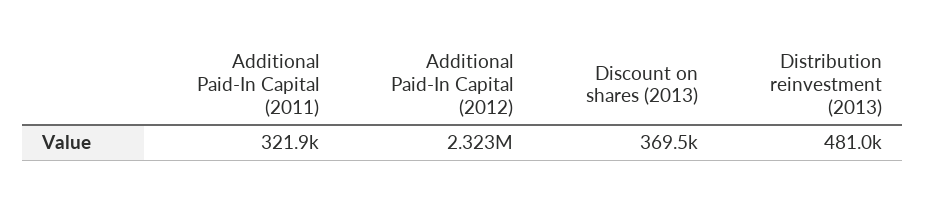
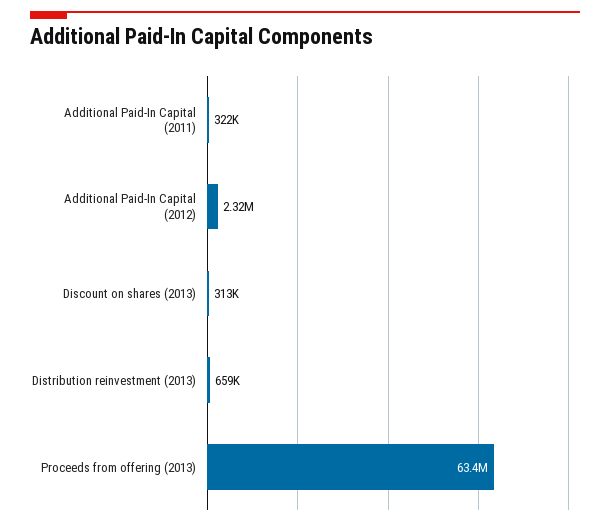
  {
    "Additional Paid-In Capital (2011)": 321900,
    "Additional Paid-In Capital (2012)": 2323000,
-   "Discount on shares (2013)": 369500,
+   "Discount on shares (2013)": 313000,
-   "Distribution reinvestment (2013)": 481000
+   "Distribution reinvestment (2013)": 659000,
+   "Proceeds from offering (2013)": 63400000
  }

